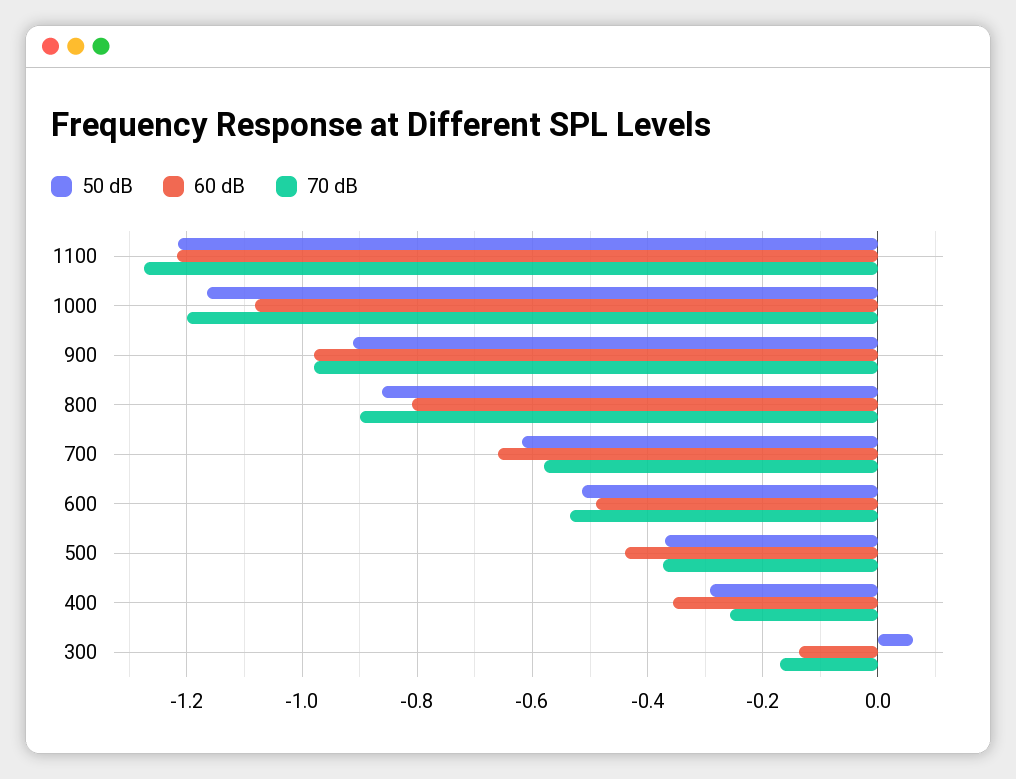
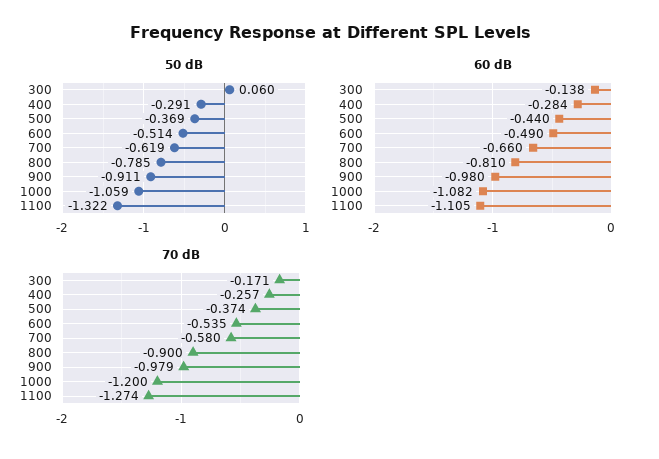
  {
    "50 dB": {
-     "1100": -1.22,
+     "1100": -1.322,
-     "1000": -1.16,
+     "1000": -1.059,
      "900": -0.911,
-     "800": -0.86,
+     "800": -0.785,
      "700": -0.619,
      "600": -0.514,
      "500": -0.369,
      "400": -0.291,
      "300": 0.06
    },
    "60 dB": {
-     "1100": -1.22,
+     "1100": -1.105,
      "1000": -1.082,
      "900": -0.98,
      "800": -0.81,
      "700": -0.66,
      "600": -0.49,
      "500": -0.44,
-     "400": -0.36,
+     "400": -0.284,
      "300": -0.138
    },
    "70 dB": {
      "1100": -1.274,
      "1000": -1.2,
      "900": -0.979,
      "800": -0.9,
      "700": -0.58,
      "600": -0.535,
      "500": -0.374,
      "400": -0.257,
      "300": -0.171
    }
  }

